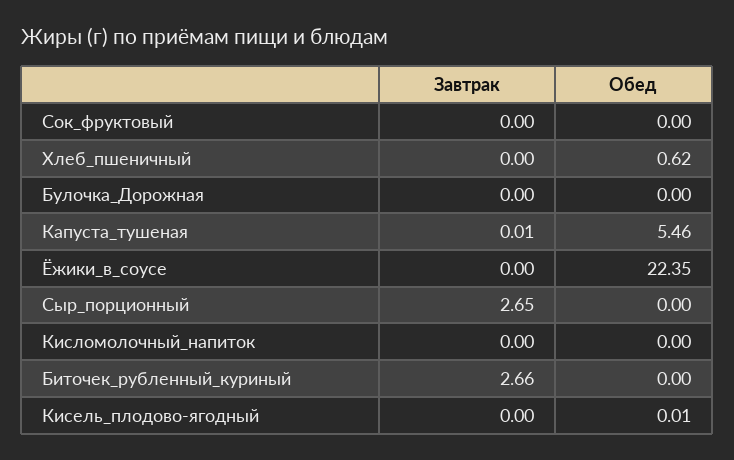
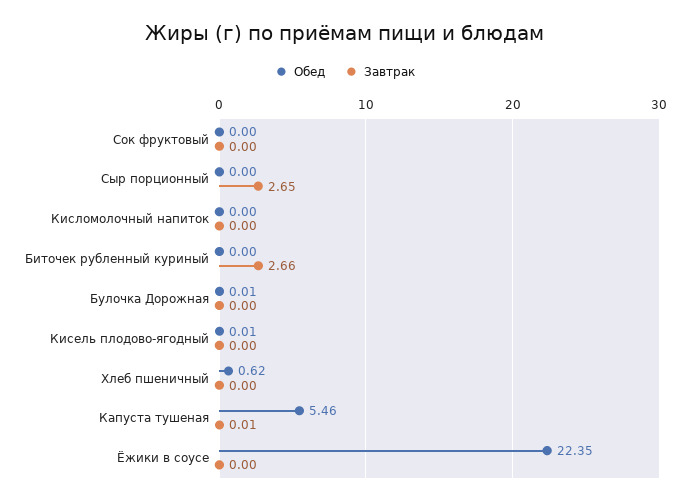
  {
    "Завтрак": {
      "Сок_фруктовый": 0,
      "Хлеб_пшеничный": 0,
      "Булочка_Дорожная": 0,
      "Капуста_тушеная": 0.01,
      "Ёжики_в_соусе": 0,
      "Сыр_порционный": 2.65,
      "Кисломолочный_напиток": 0,
      "Биточек_рубленный_куриный": 2.66,
      "Кисель_плодово-ягодный": 0
    },
    "Обед": {
      "Сок_фруктовый": 0,
      "Хлеб_пшеничный": 0.62,
-     "Булочка_Дорожная": 0,
+     "Булочка_Дорожная": 0.01,
      "Капуста_тушеная": 5.46,
      "Ёжики_в_соусе": 22.35,
      "Сыр_порционный": 0,
      "Кисломолочный_напиток": 0,
      "Биточек_рубленный_куриный": 0,
      "Кисель_плодово-ягодный": 0.01
    }
  }

